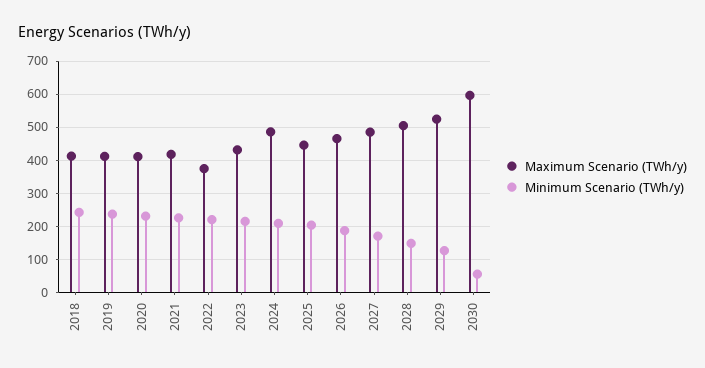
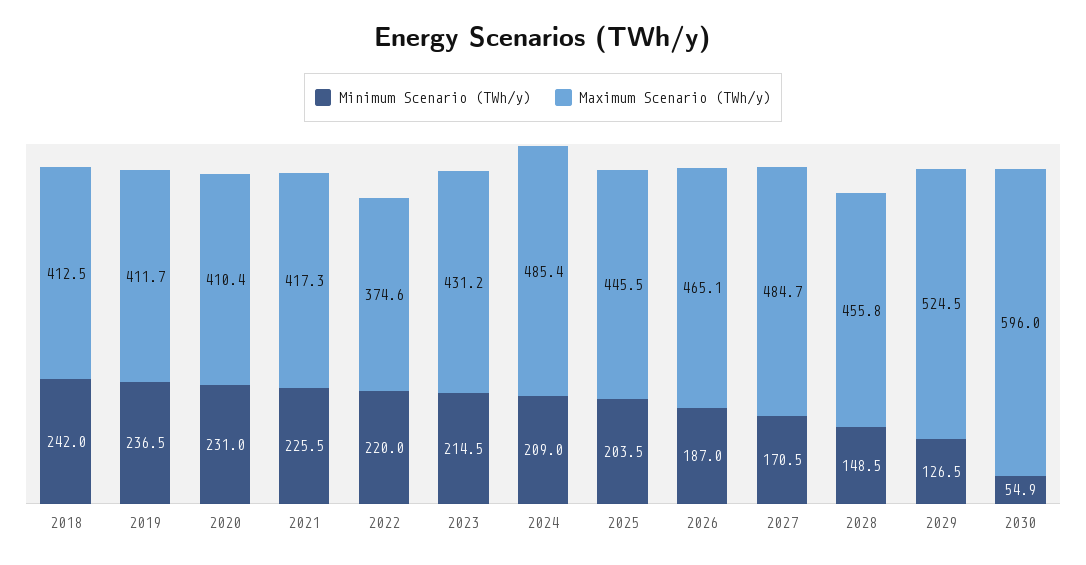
  {
    "Maximum Scenario (TWh/y)": {
      "2018": 412.5,
      "2019": 411.7,
      "2020": 410.4,
      "2021": 417.3,
      "2022": 374.6,
      "2023": 431.2,
      "2024": 485.4,
      "2025": 445.5,
      "2026": 465.1,
      "2027": 484.7,
-     "2028": 500,
+     "2028": 455.8,
      "2029": 524.5,
      "2030": 596
    },
    "Minimum Scenario (TWh/y)": {
      "2018": 242,
      "2019": 236.5,
      "2020": 231,
      "2021": 225.5,
      "2022": 220,
      "2023": 214.5,
      "2024": 209,
      "2025": 203.5,
      "2026": 187,
      "2027": 170.5,
      "2028": 148.5,
      "2029": 126.5,
      "2030": 54.9
    }
  }

